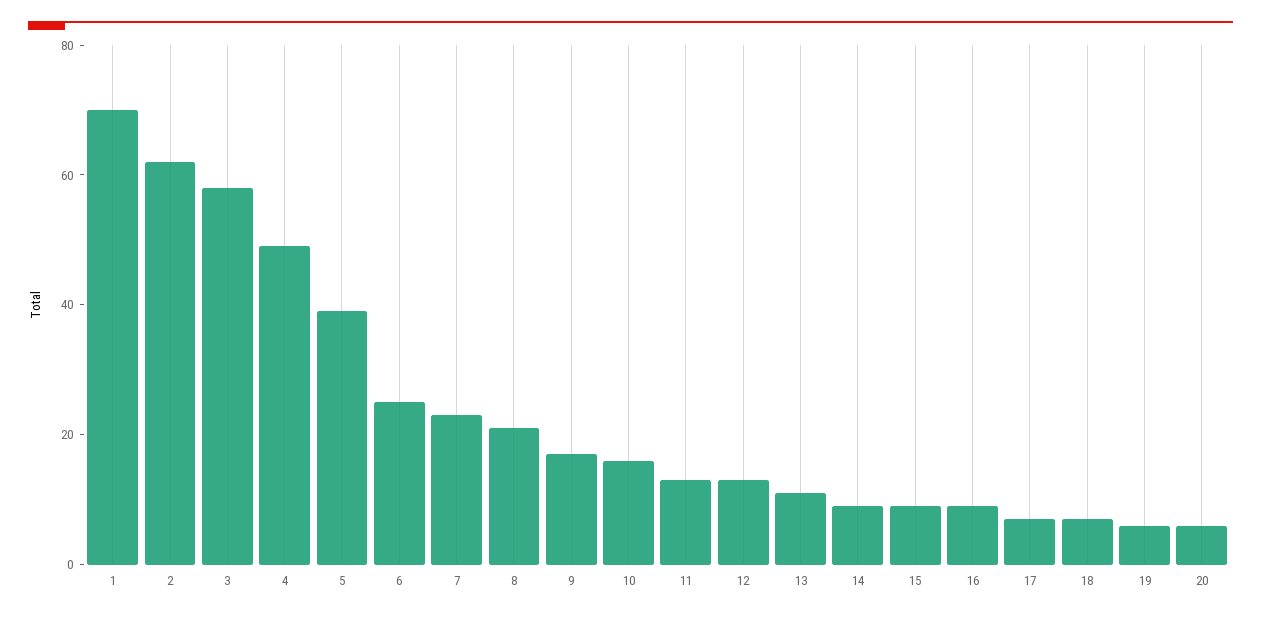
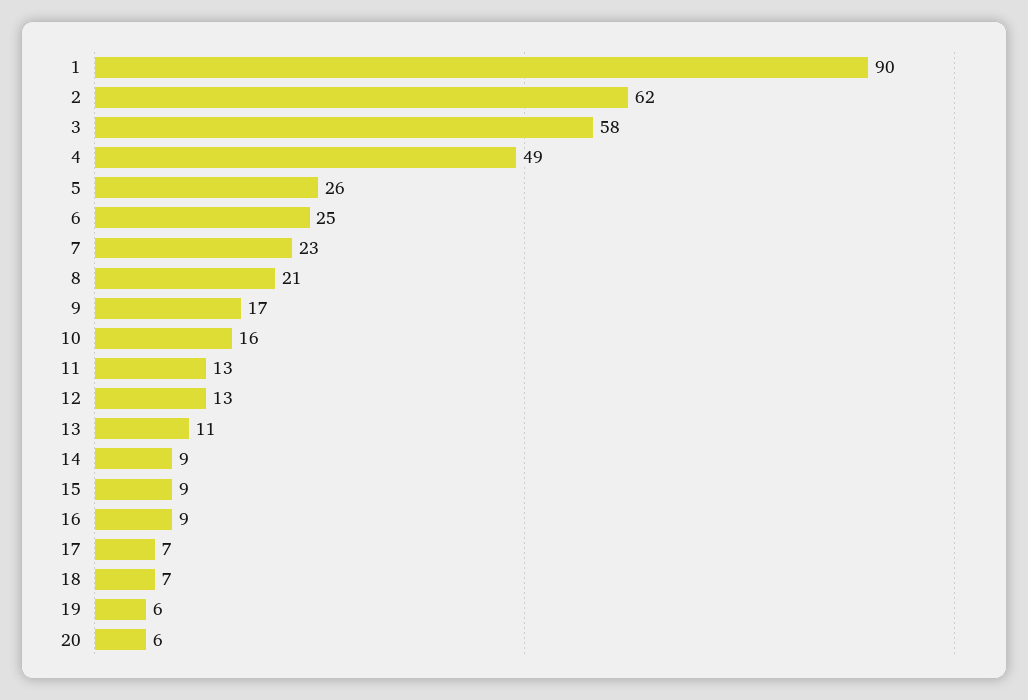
  {
-   "1": 70,
+   "1": 90,
    "2": 62,
    "3": 58,
    "4": 49,
-   "5": 40,
+   "5": 26,
    "6": 25,
    "7": 23,
    "8": 21,
    "9": 17,
    "10": 16,
    "11": 13,
    "12": 13,
    "13": 11,
    "14": 9,
    "15": 9,
    "16": 9,
    "17": 7,
    "18": 7,
    "19": 6,
    "20": 6
  }

